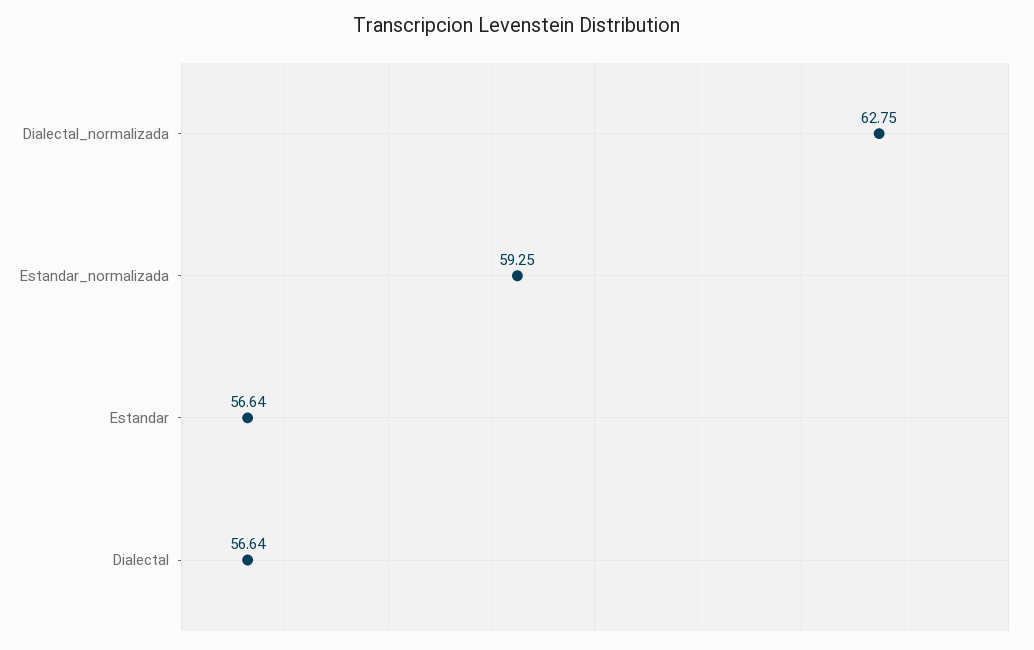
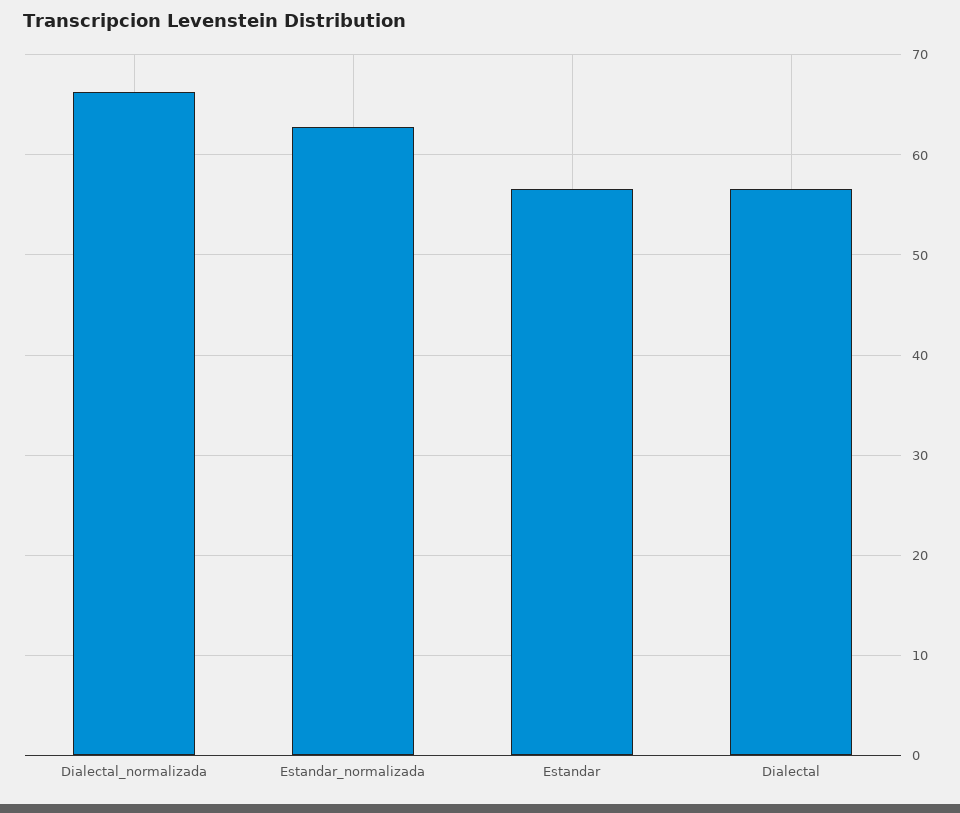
  {
-   "Dialectal_normalizada": 62.75,
+   "Dialectal_normalizada": 66,
-   "Estandar_normalizada": 59.25,
+   "Estandar_normalizada": 63,
    "Estandar": 56.64,
    "Dialectal": 56.64
  }

